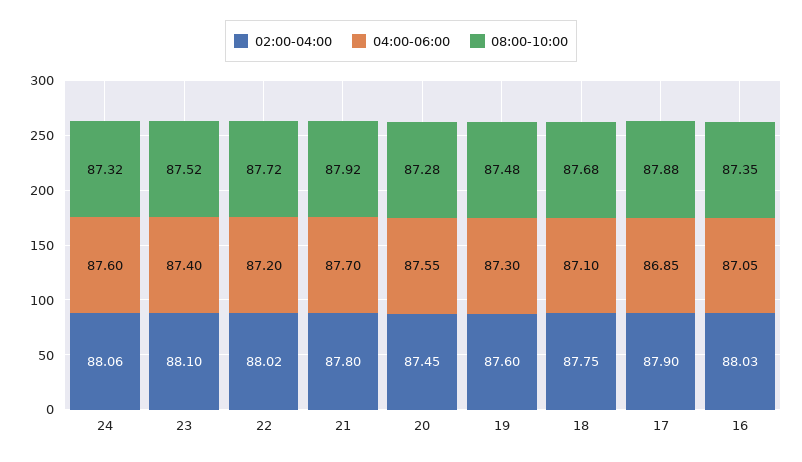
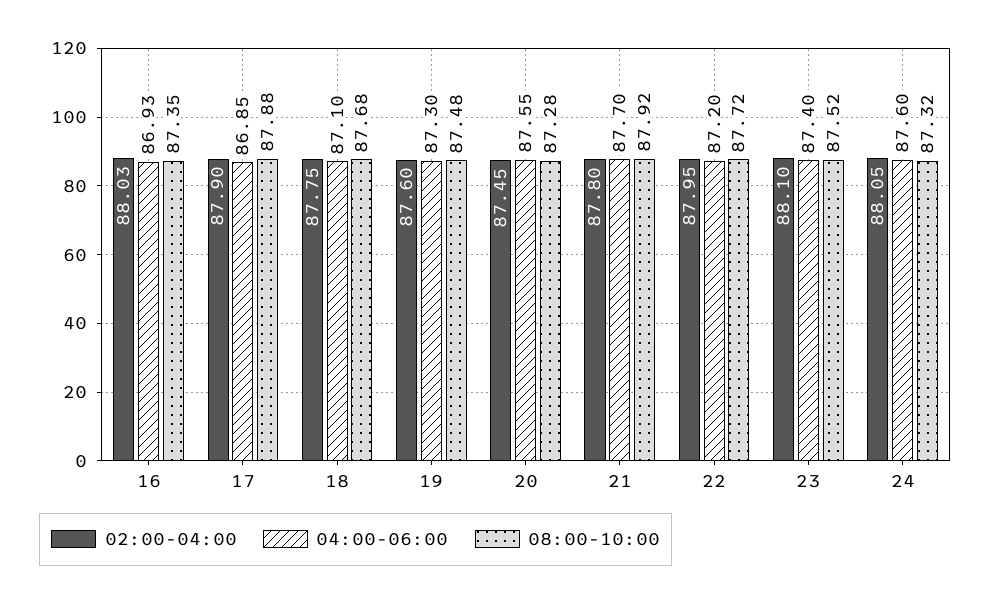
  {
    "02:00-04:00": {
-     "24": 88.06,
+     "24": 88.05,
      "23": 88.1,
-     "22": 88.02,
+     "22": 87.95,
      "21": 87.8,
      "20": 87.45,
      "19": 87.6,
      "18": 87.75,
      "17": 87.9,
      "16": 88.03
    },
    "04:00-06:00": {
      "24": 87.6,
      "23": 87.4,
      "22": 87.2,
      "21": 87.7,
      "20": 87.55,
      "19": 87.3,
      "18": 87.1,
      "17": 86.85,
-     "16": 87.05
+     "16": 86.93
    },
    "08:00-10:00": {
      "24": 87.32,
      "23": 87.52,
      "22": 87.72,
      "21": 87.92,
      "20": 87.28,
      "19": 87.48,
      "18": 87.68,
      "17": 87.88,
      "16": 87.35
    }
  }

